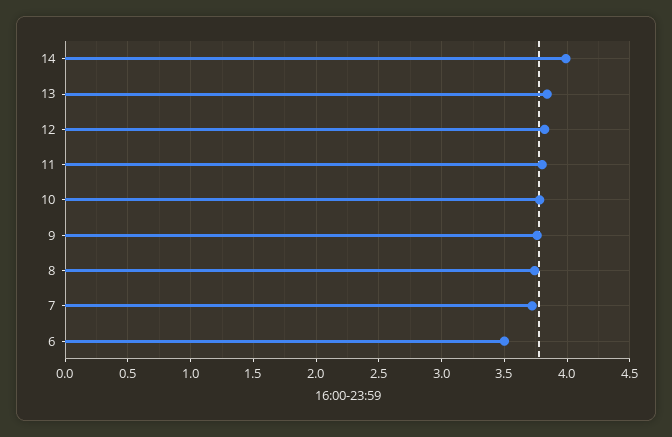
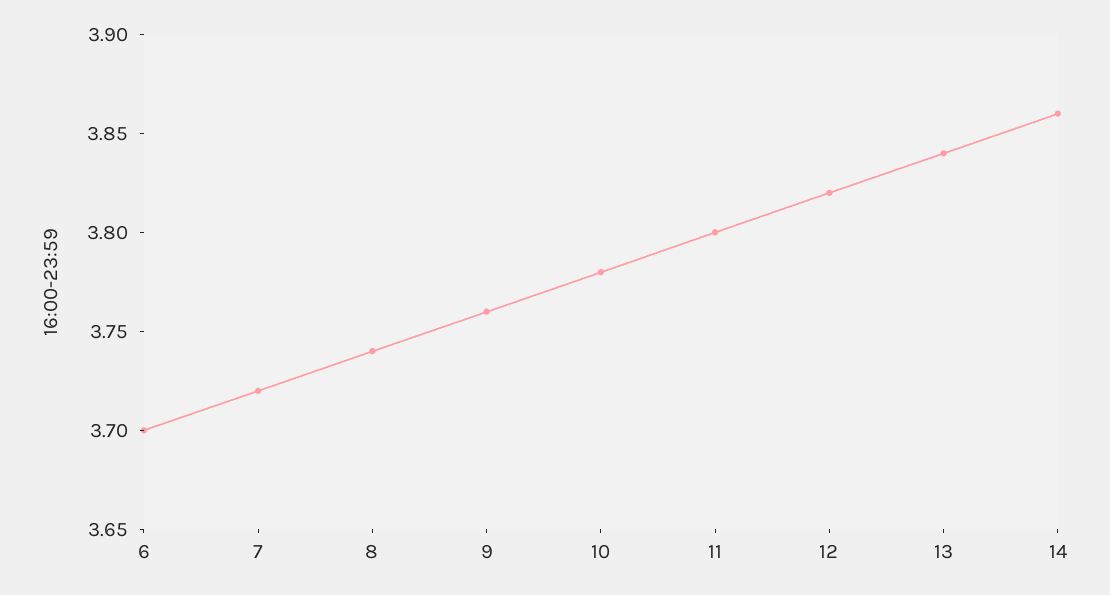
  {
-   "14": 4,
+   "14": 3.86,
    "13": 3.84,
    "12": 3.82,
    "11": 3.8,
    "10": 3.78,
    "9": 3.76,
    "8": 3.74,
    "7": 3.72,
-   "6": 3.5
+   "6": 3.7
  }

